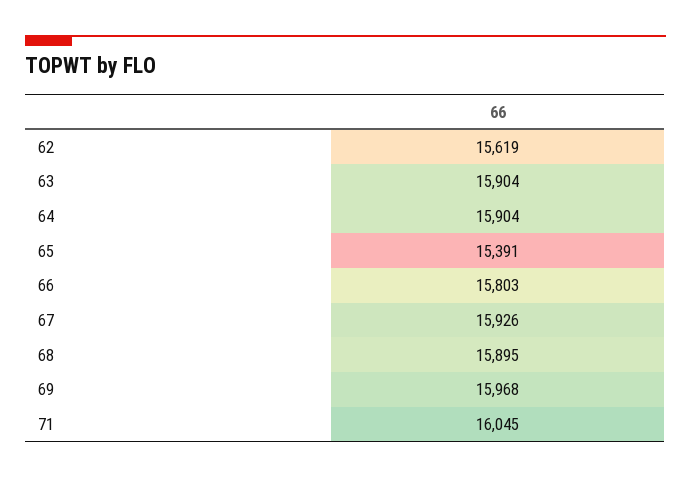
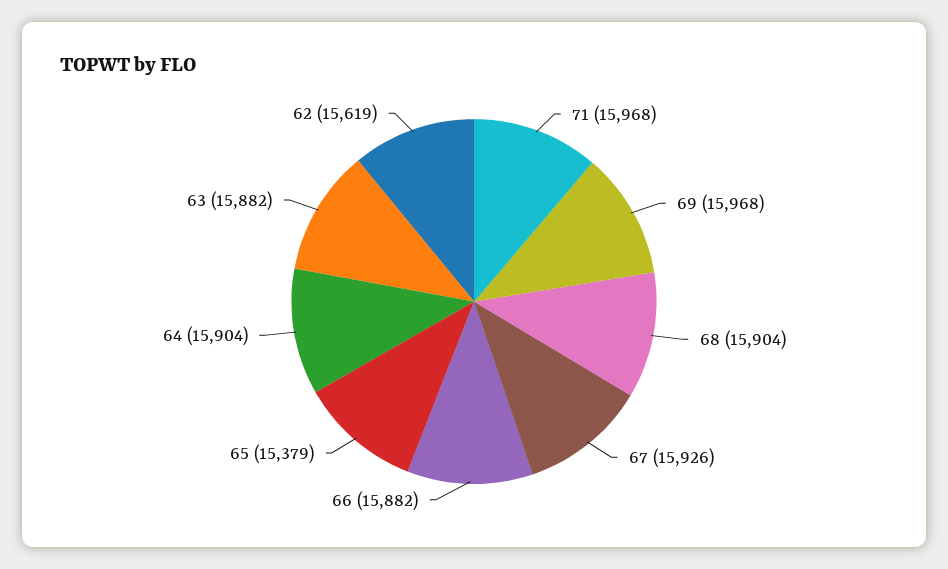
  {
    "62": 15619,
-   "63": 15904,
+   "63": 15882,
    "64": 15904,
-   "65": 15391,
+   "65": 15379,
-   "66": 15803,
+   "66": 15882,
    "67": 15926,
-   "68": 15895,
+   "68": 15904,
    "69": 15968,
-   "71": 16045
+   "71": 15968
  }

